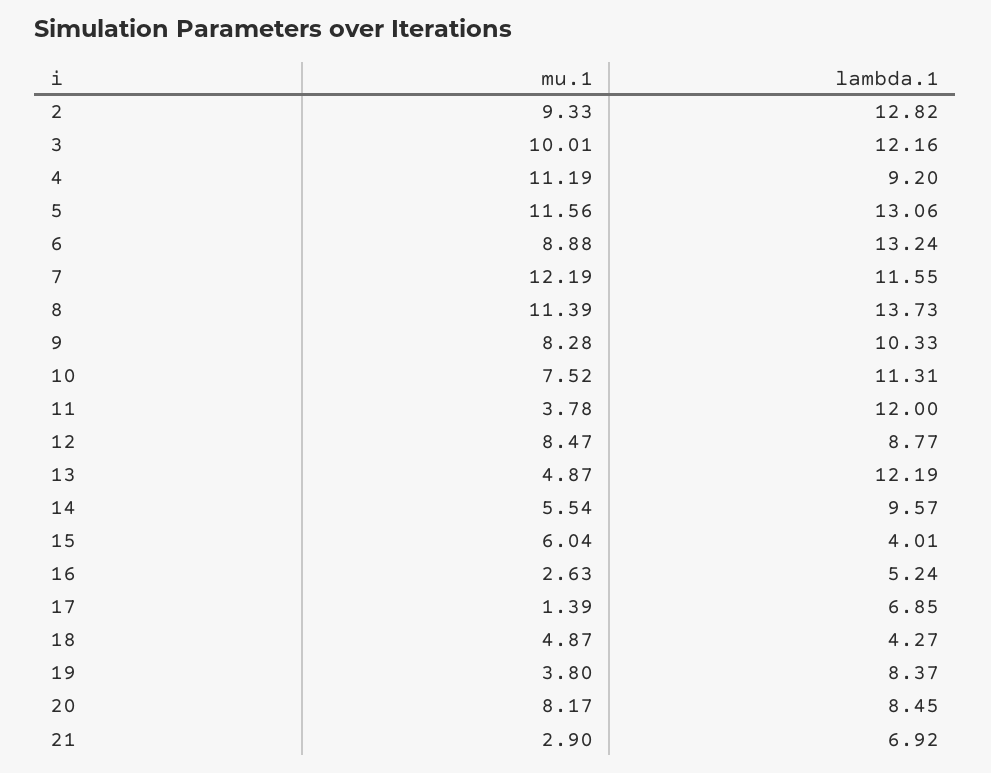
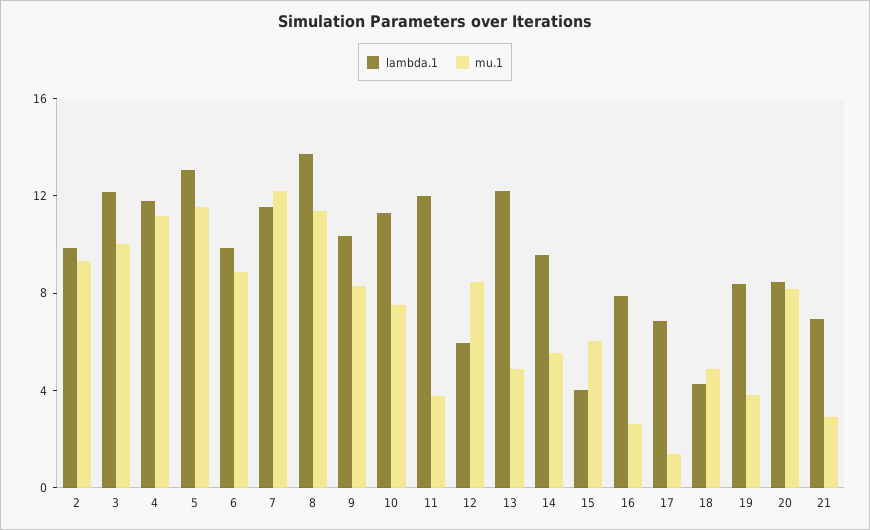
  {
    "mu.1": {
      "2": 9.33,
      "3": 10.01,
      "4": 11.19,
      "5": 11.56,
      "6": 8.88,
      "7": 12.19,
      "8": 11.39,
      "9": 8.28,
      "10": 7.52,
      "11": 3.78,
      "12": 8.47,
      "13": 4.87,
      "14": 5.54,
      "15": 6.04,
      "16": 2.63,
      "17": 1.39,
      "18": 4.87,
      "19": 3.8,
      "20": 8.17,
      "21": 2.9
    },
    "lambda.1": {
-     "2": 12.82,
+     "2": 10,
      "3": 12.16,
-     "4": 9.2,
+     "4": 12,
      "5": 13.06,
-     "6": 13.24,
+     "6": 10,
      "7": 11.55,
      "8": 13.73,
      "9": 10.33,
      "10": 11.31,
      "11": 12,
-     "12": 8.77,
+     "12": 6,
      "13": 12.19,
      "14": 9.57,
      "15": 4.01,
-     "16": 5.24,
+     "16": 8,
      "17": 6.85,
      "18": 4.27,
      "19": 8.37,
      "20": 8.45,
      "21": 6.92
    }
  }

